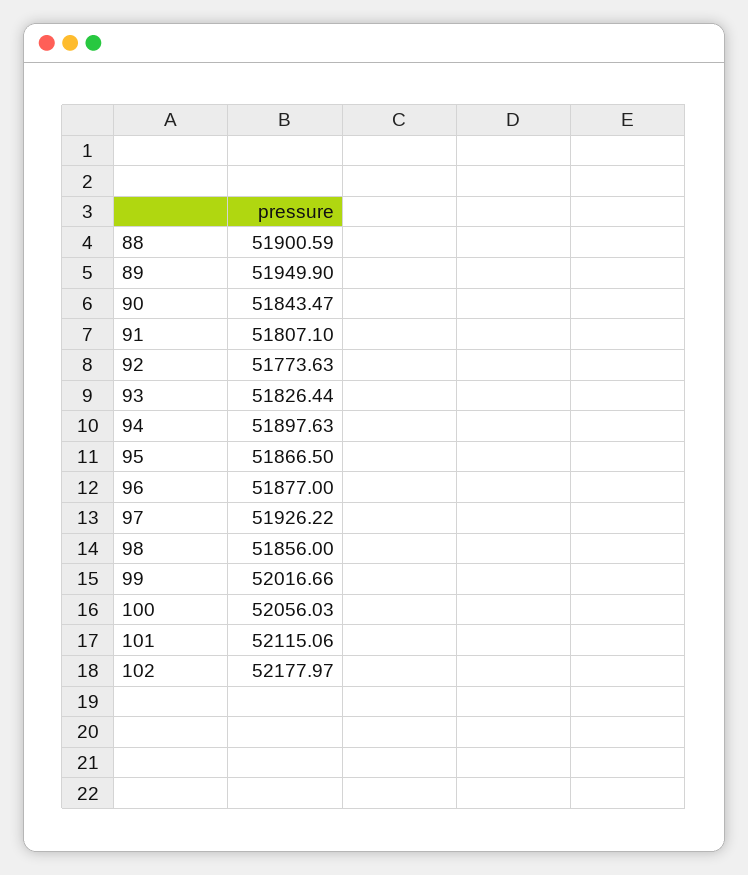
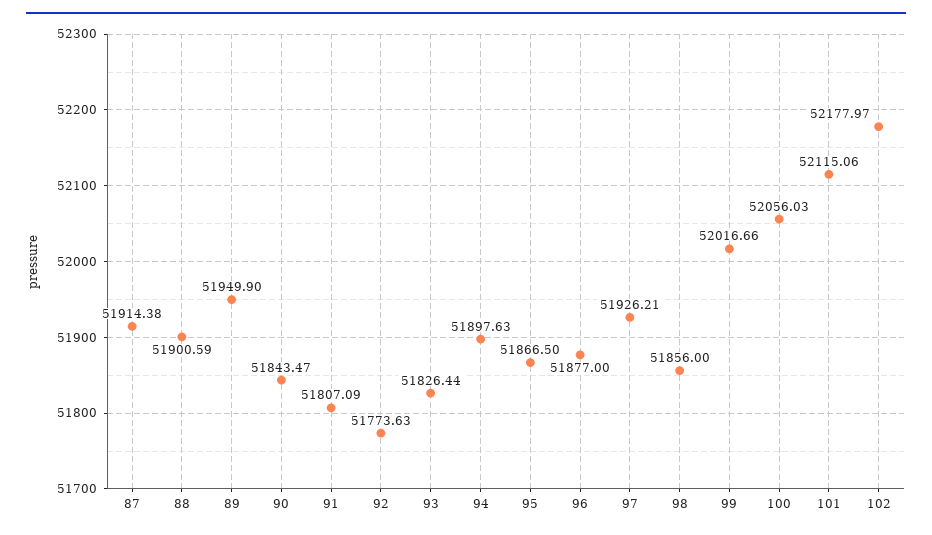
  {
    "88": 51900.59,
    "89": 51949.9,
    "90": 51843.47,
-   "91": 51807.1,
+   "91": 51807.09,
    "92": 51773.63,
    "93": 51826.44,
    "94": 51897.63,
    "95": 51866.5,
    "96": 51877,
-   "97": 51926.22,
+   "97": 51926.21,
    "98": 51856,
    "99": 52016.66,
    "100": 52056.03,
    "101": 52115.06,
-   "102": 52177.97
+   "102": 52177.97,
+   "87": 51914.38
  }

